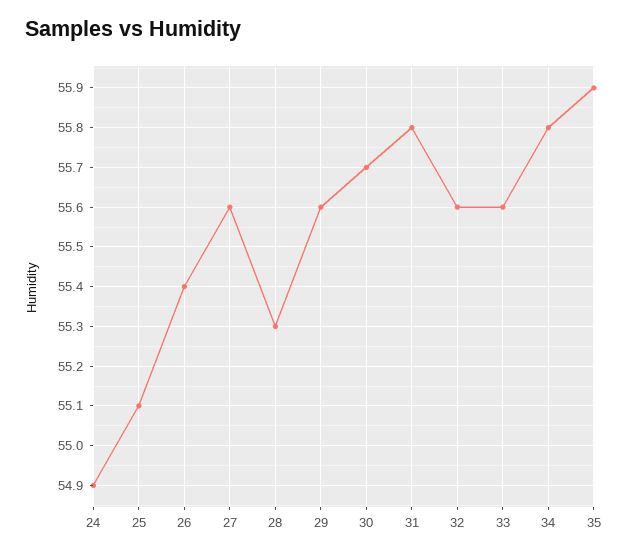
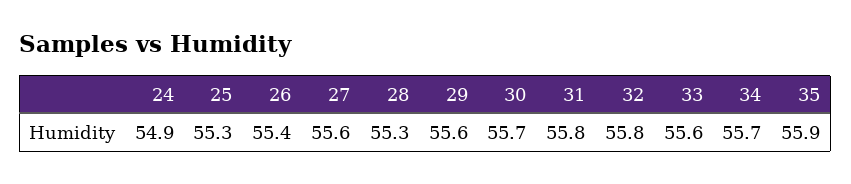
  {
    "24": 54.9,
-   "25": 55.1,
+   "25": 55.3,
    "26": 55.4,
    "27": 55.6,
    "28": 55.3,
    "29": 55.6,
    "30": 55.7,
    "31": 55.8,
-   "32": 55.6,
+   "32": 55.8,
    "33": 55.6,
-   "34": 55.8,
+   "34": 55.7,
    "35": 55.9
  }

